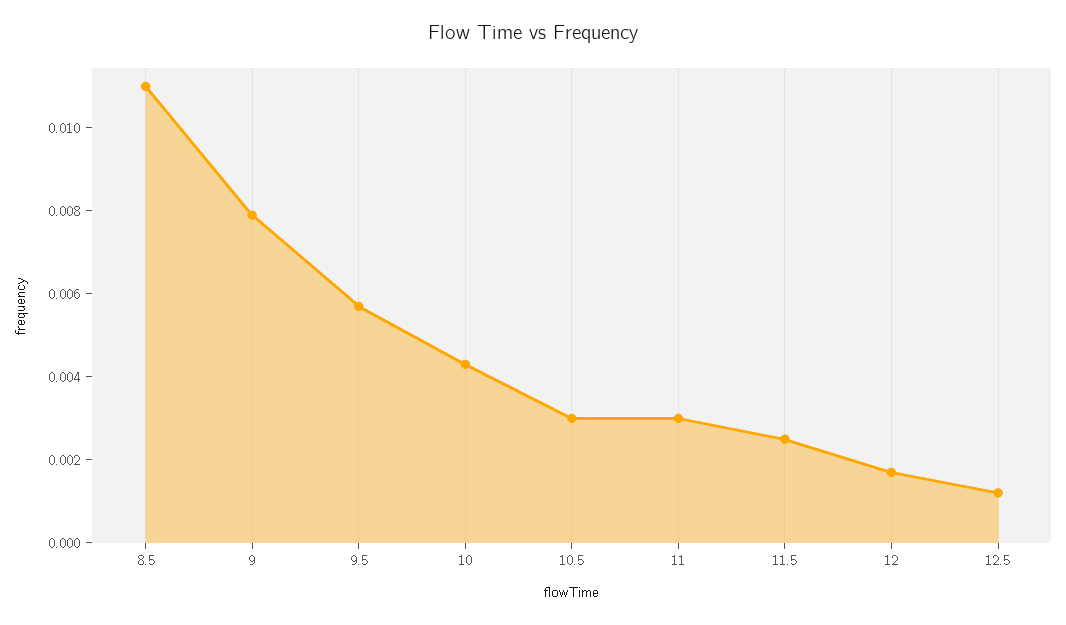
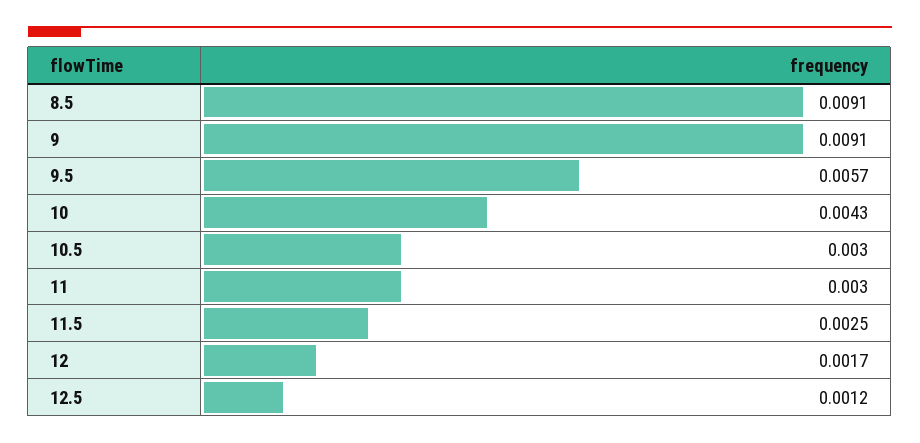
  {
-   "8.5": 0.011,
+   "8.5": 0.0091,
-   "9": 0.008,
+   "9": 0.0091,
    "9.5": 0.0057,
    "10": 0.0043,
    "10.5": 0.003,
    "11": 0.003,
    "11.5": 0.0025,
    "12": 0.0017,
    "12.5": 0.0012
  }

